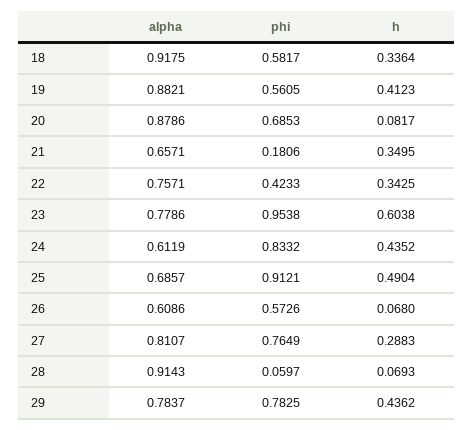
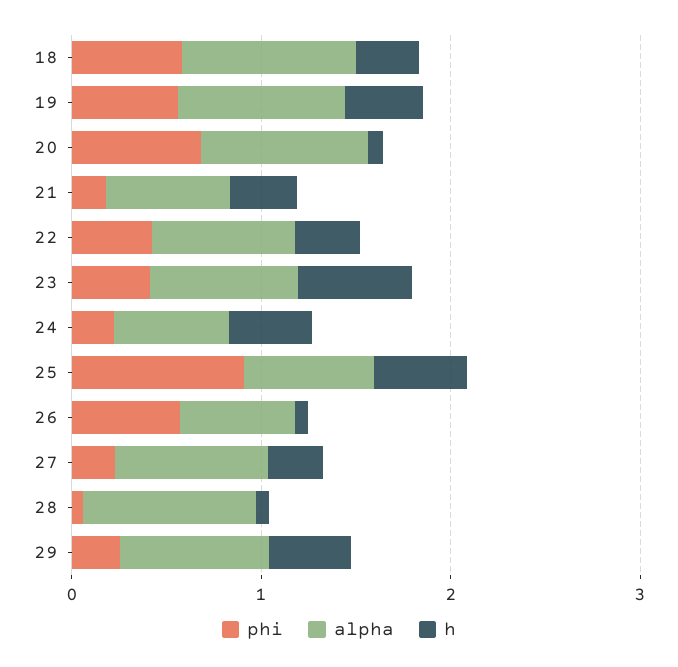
  {
    "alpha": {
      "18": 0.9175,
      "19": 0.8821,
      "20": 0.8786,
      "21": 0.6571,
      "22": 0.7571,
      "23": 0.7786,
      "24": 0.6119,
      "25": 0.6857,
      "26": 0.6086,
      "27": 0.8107,
      "28": 0.9143,
      "29": 0.7837
    },
    "phi": {
      "18": 0.5817,
      "19": 0.5605,
      "20": 0.6853,
      "21": 0.1806,
      "22": 0.4233,
-     "23": 0.9538,
+     "23": 0.4,
-     "24": 0.8332,
+     "24": 0.2,
      "25": 0.9121,
      "26": 0.5726,
-     "27": 0.7649,
+     "27": 0.2,
      "28": 0.0597,
-     "29": 0.7825
+     "29": 0.2
    },
    "h": {
      "18": 0.3364,
      "19": 0.4123,
      "20": 0.0817,
      "21": 0.3495,
      "22": 0.3425,
      "23": 0.6038,
      "24": 0.4352,
      "25": 0.4904,
      "26": 0.068,
      "27": 0.2883,
      "28": 0.0693,
      "29": 0.4362
    }
  }

